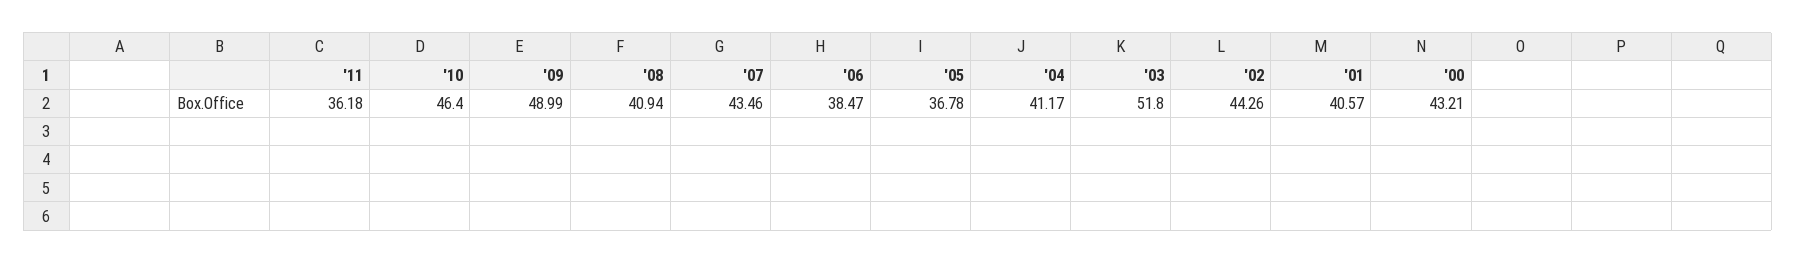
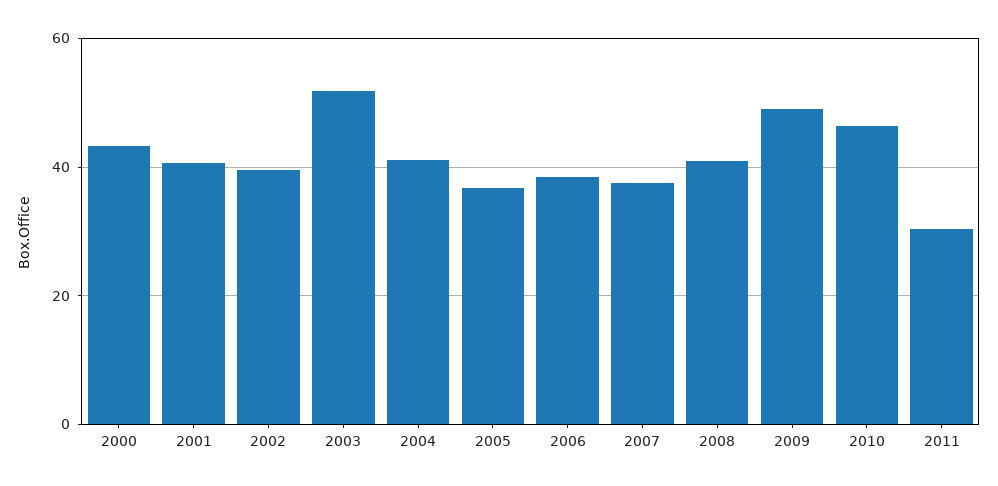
  {
-   "'11": 36.18,
+   "'11": 30,
    "'10": 46.4,
    "'09": 48.99,
    "'08": 40.94,
-   "'07": 43.46,
+   "'07": 38,
    "'06": 38.47,
    "'05": 36.78,
    "'04": 41.17,
    "'03": 51.8,
-   "'02": 44.26,
+   "'02": 40,
    "'01": 40.57,
    "'00": 43.21
  }

